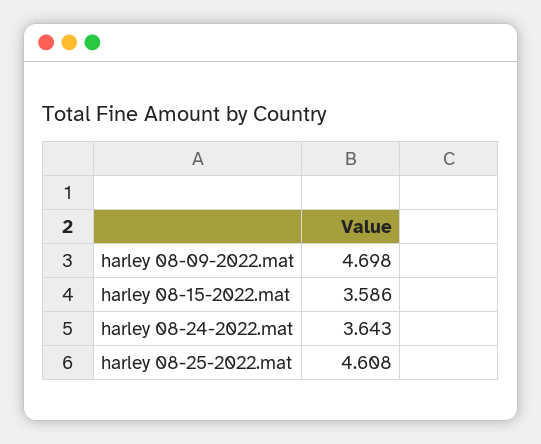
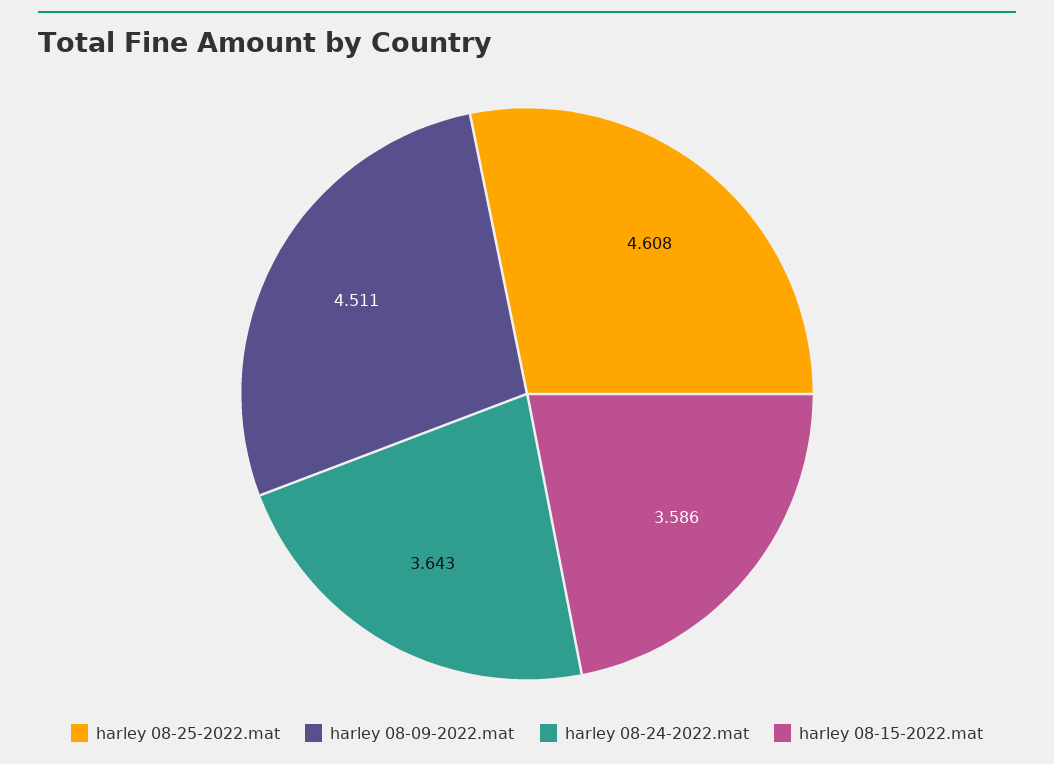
  {
-   "harley 08-09-2022.mat": 4.698,
+   "harley 08-09-2022.mat": 4.511,
    "harley 08-15-2022.mat": 3.586,
    "harley 08-24-2022.mat": 3.643,
    "harley 08-25-2022.mat": 4.608
  }

